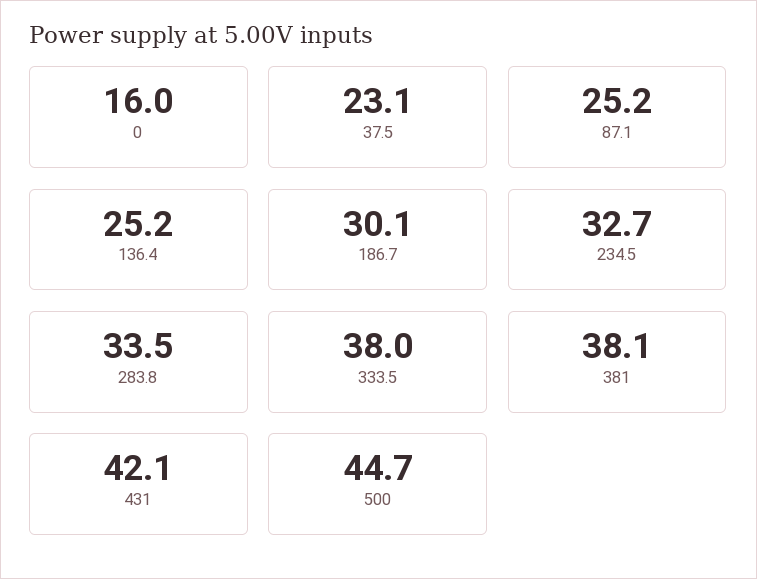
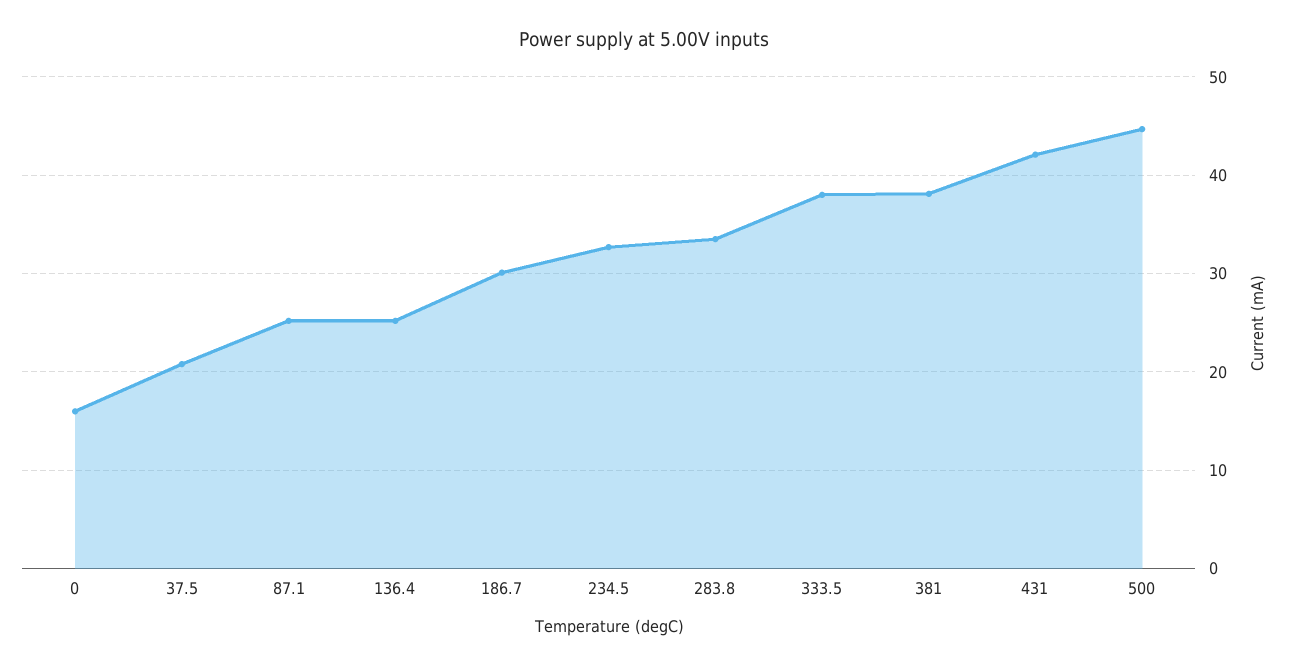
  {
    "0": 16,
-   "37.5": 23.1,
+   "37.5": 21,
    "87.1": 25.2,
    "136.4": 25.2,
    "186.7": 30.1,
    "234.5": 32.7,
    "283.8": 33.5,
    "333.5": 38,
    "381": 38.1,
    "431": 42.1,
    "500": 44.7
  }

